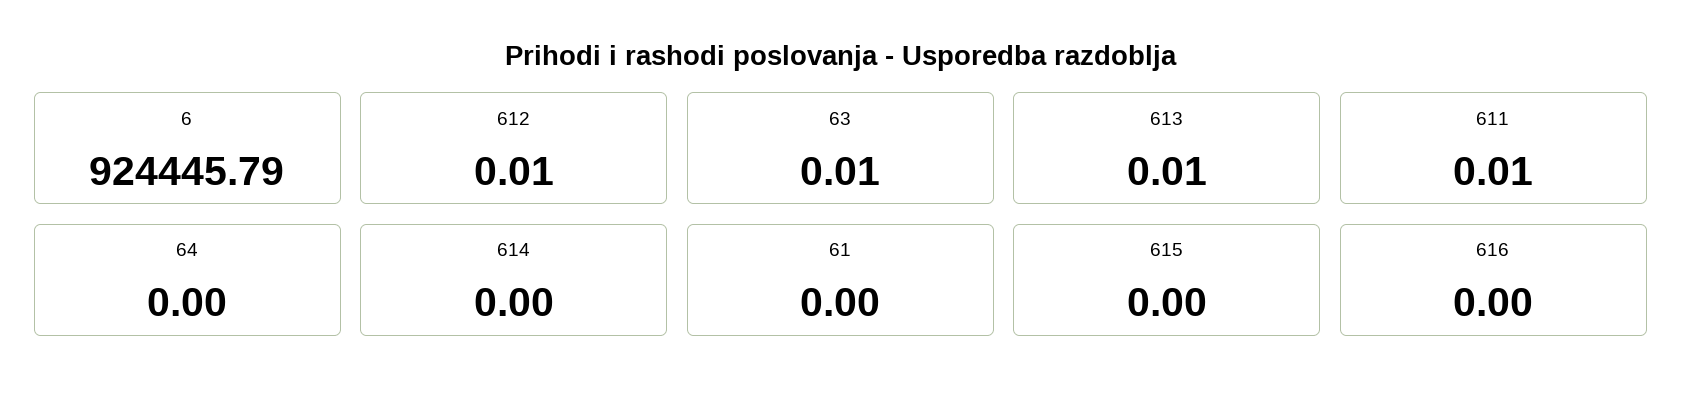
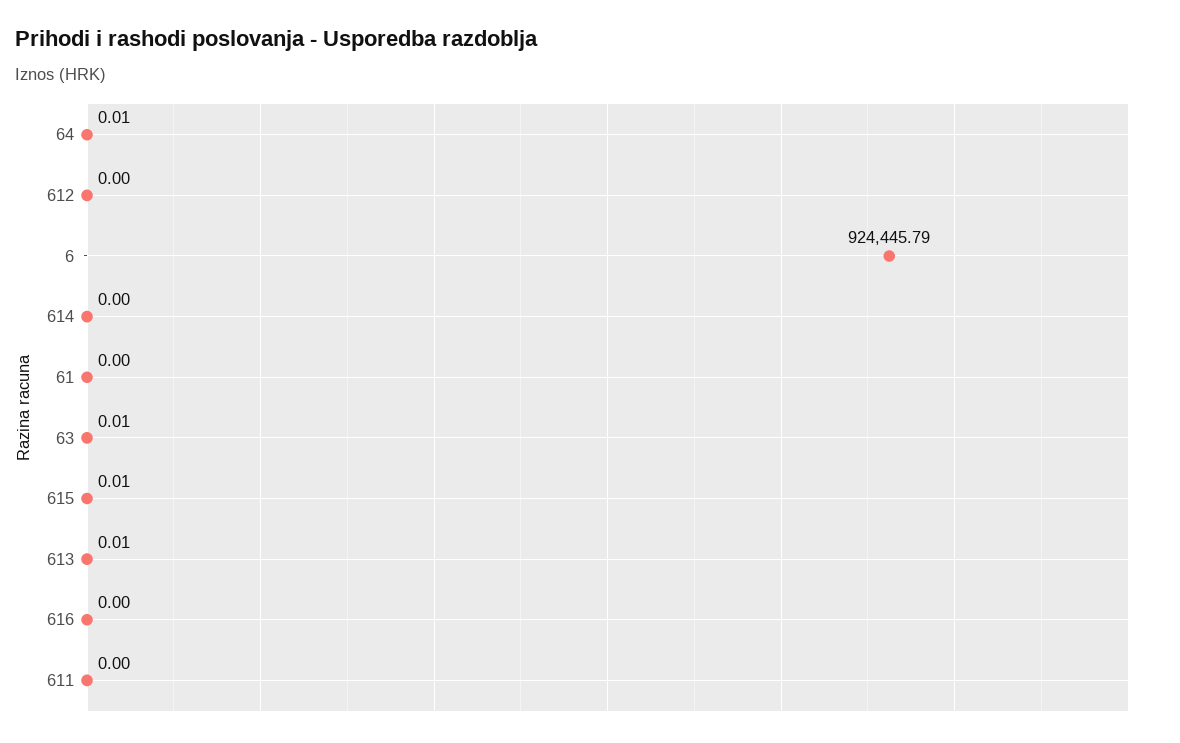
  {
    "6": 924445.79,
-   "612": 0.01,
+   "612": 0,
    "63": 0.01,
    "613": 0.01,
-   "611": 0.01,
+   "611": 0,
-   "64": 0,
+   "64": 0.01,
    "614": 0,
    "61": 0,
-   "615": 0,
+   "615": 0.01,
    "616": 0
  }

